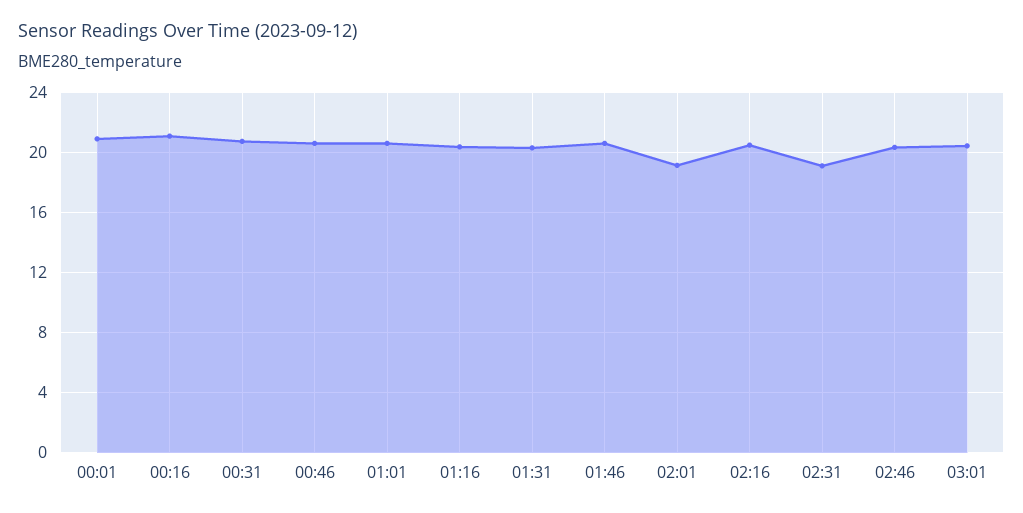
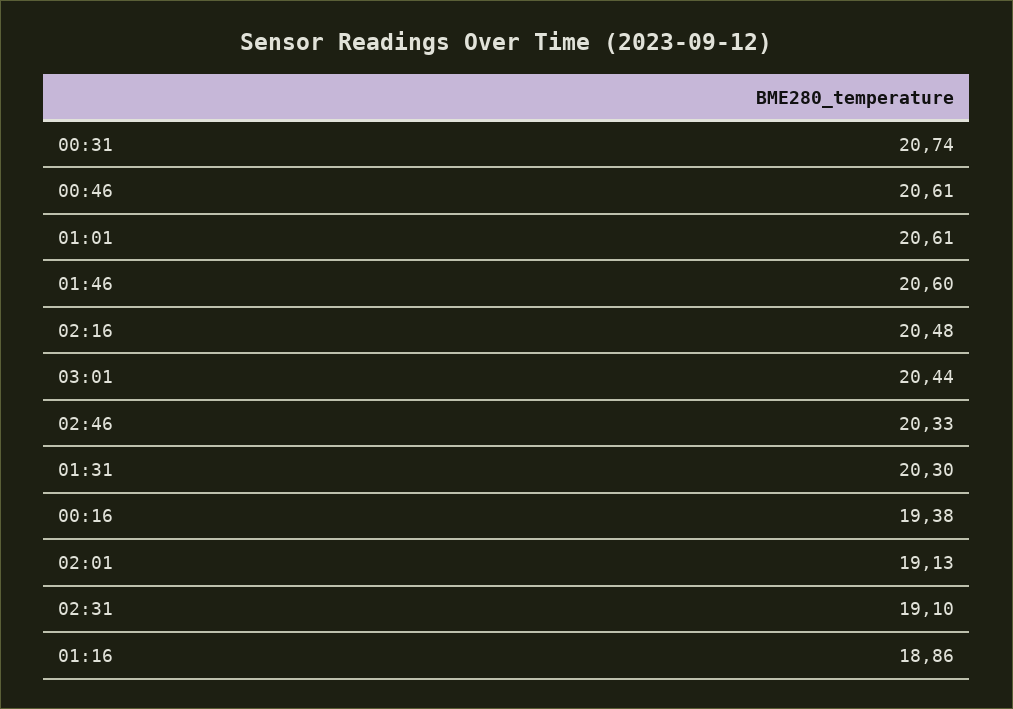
  {
-   "00:01": 21,
-   "00:16": 21,
+   "00:16": 19.38,
    "00:31": 20.74,
    "00:46": 20.61,
    "01:01": 20.61,
-   "01:16": 20.5,
+   "01:16": 18.86,
    "01:31": 20.3,
    "01:46": 20.6,
    "02:01": 19.13,
    "02:16": 20.48,
    "02:31": 19.1,
    "02:46": 20.33,
    "03:01": 20.44
  }

